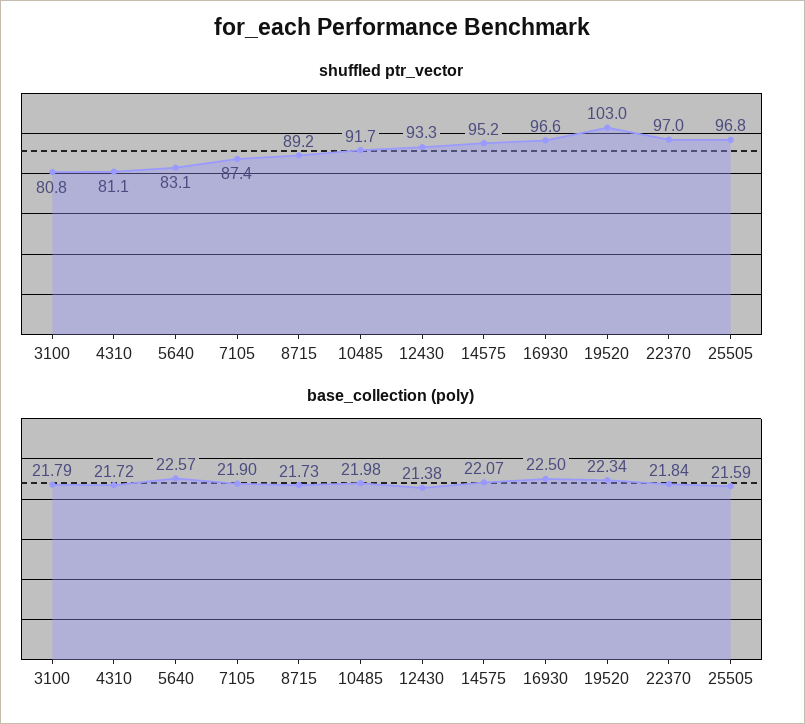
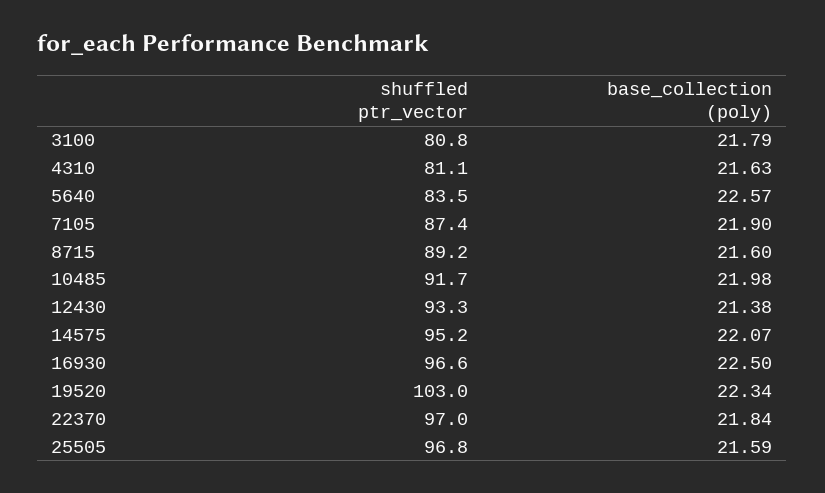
  {
    "shuffled ptr_vector": {
      "3100": 80.8,
      "4310": 81.1,
-     "5640": 83.1,
+     "5640": 83.5,
      "7105": 87.4,
      "8715": 89.2,
      "10485": 91.7,
      "12430": 93.3,
      "14575": 95.2,
      "16930": 96.6,
      "19520": 103,
      "22370": 97,
      "25505": 96.8
    },
    "base_collection (poly)": {
      "3100": 21.79,
-     "4310": 21.72,
+     "4310": 21.63,
      "5640": 22.57,
      "7105": 21.9,
-     "8715": 21.73,
+     "8715": 21.6,
      "10485": 21.98,
      "12430": 21.38,
      "14575": 22.07,
      "16930": 22.5,
      "19520": 22.34,
      "22370": 21.84,
      "25505": 21.59
    }
  }

